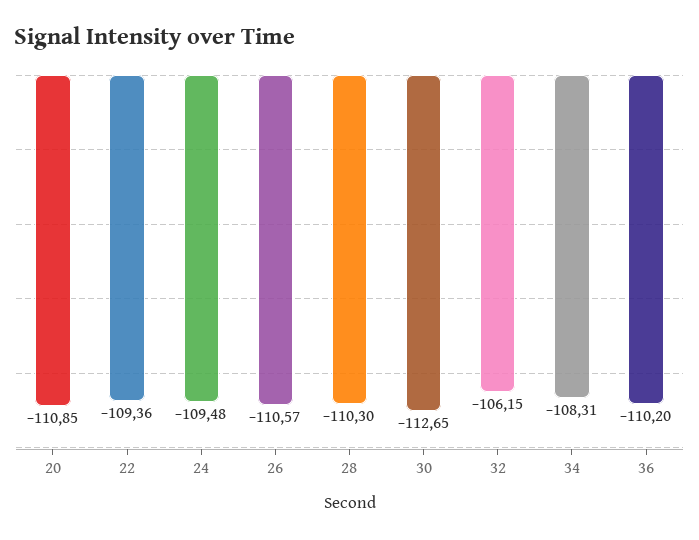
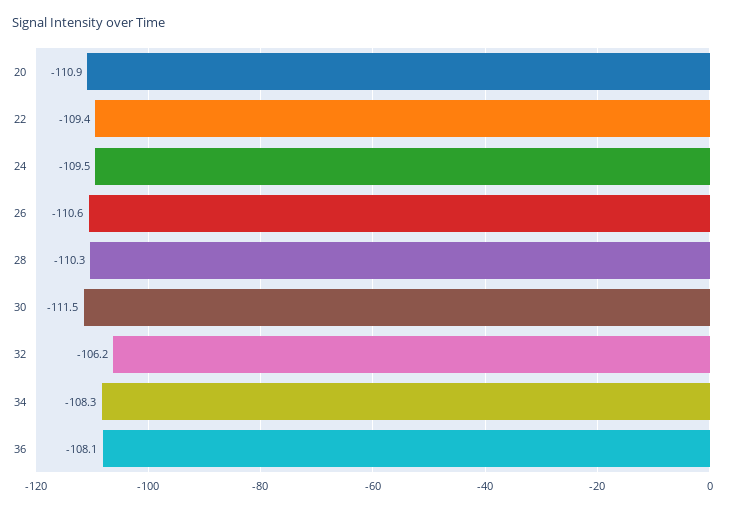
  {
    "20": -110.85,
    "22": -109.36,
    "24": -109.48,
    "26": -110.57,
    "28": -110.3,
-   "30": -112.65,
+   "30": -111.5,
    "32": -106.15,
    "34": -108.31,
-   "36": -110.2
+   "36": -108.1
  }

